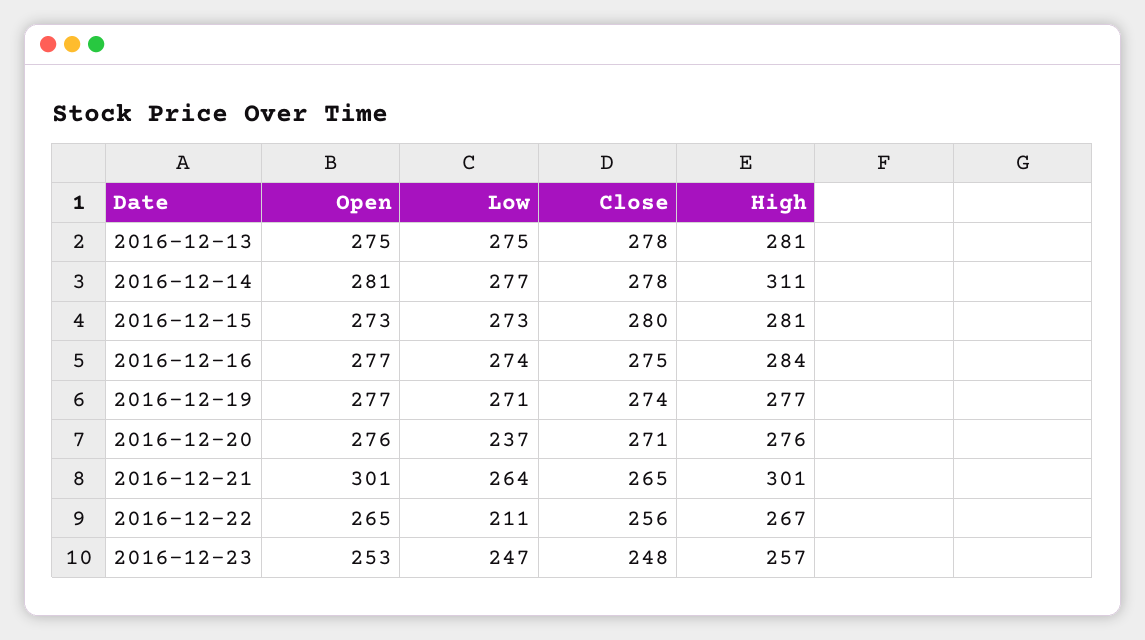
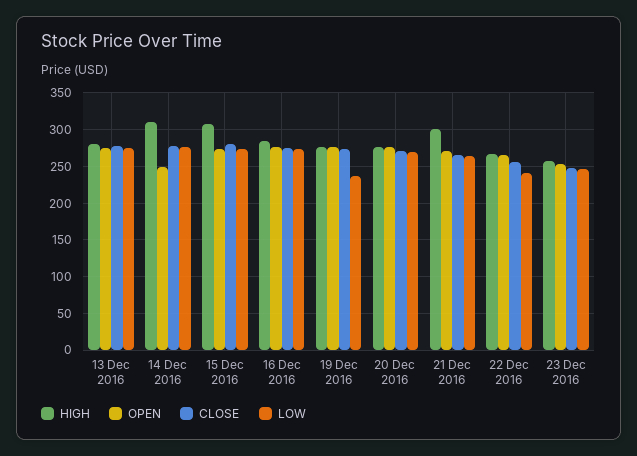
  {
    "Open": {
      "2016-12-13": 275,
-     "2016-12-14": 281,
+     "2016-12-14": 250,
      "2016-12-15": 273,
      "2016-12-16": 277,
      "2016-12-19": 277,
      "2016-12-20": 276,
-     "2016-12-21": 301,
+     "2016-12-21": 270,
      "2016-12-22": 265,
      "2016-12-23": 253
    },
    "Low": {
      "2016-12-13": 275,
      "2016-12-14": 277,
      "2016-12-15": 273,
      "2016-12-16": 274,
-     "2016-12-19": 271,
+     "2016-12-19": 240,
-     "2016-12-20": 237,
+     "2016-12-20": 270,
      "2016-12-21": 264,
-     "2016-12-22": 211,
+     "2016-12-22": 240,
      "2016-12-23": 247
    },
    "Close": {
      "2016-12-13": 278,
      "2016-12-14": 278,
      "2016-12-15": 280,
      "2016-12-16": 275,
      "2016-12-19": 274,
      "2016-12-20": 271,
      "2016-12-21": 265,
      "2016-12-22": 256,
      "2016-12-23": 248
    },
    "High": {
      "2016-12-13": 281,
      "2016-12-14": 311,
-     "2016-12-15": 281,
+     "2016-12-15": 310,
      "2016-12-16": 284,
      "2016-12-19": 277,
      "2016-12-20": 276,
      "2016-12-21": 301,
      "2016-12-22": 267,
      "2016-12-23": 257
    }
  }

